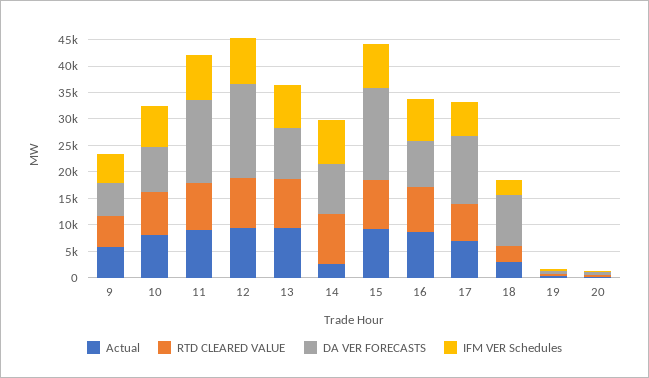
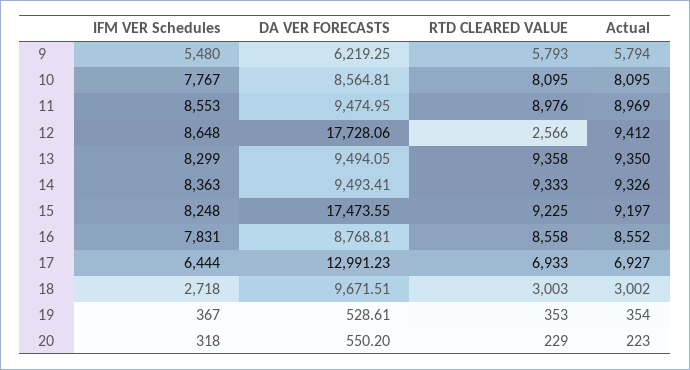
  {
    "Actual": {
      "9": 5794,
      "10": 8095,
      "11": 8969,
      "12": 9412,
      "13": 9350,
-     "14": 2500,
+     "14": 9326,
      "15": 9197,
      "16": 8552,
      "17": 6927,
      "18": 3002,
      "19": 354,
      "20": 223
    },
    "RTD CLEARED VALUE": {
      "9": 5793,
      "10": 8095,
      "11": 8976,
-     "12": 10000,
+     "12": 2566,
      "13": 9358,
      "14": 9333,
      "15": 9225,
      "16": 8558,
      "17": 6933,
      "18": 3003,
      "19": 353,
      "20": 229
    },
    "DA VER FORECASTS": {
      "9": 6219.25,
      "10": 8564.81,
-     "11": 15000,
+     "11": 9474.95,
      "12": 17728.06,
      "13": 9494.05,
      "14": 9493.41,
      "15": 17473.55,
      "16": 8768.81,
      "17": 12991.23,
      "18": 9671.51,
      "19": 528.61,
      "20": 550.2
    },
    "IFM VER Schedules": {
      "9": 5480,
      "10": 7767,
      "11": 8553,
      "12": 8648,
      "13": 8299,
      "14": 8363,
      "15": 8248,
      "16": 7831,
      "17": 6444,
      "18": 2718,
      "19": 367,
      "20": 318
    }
  }

